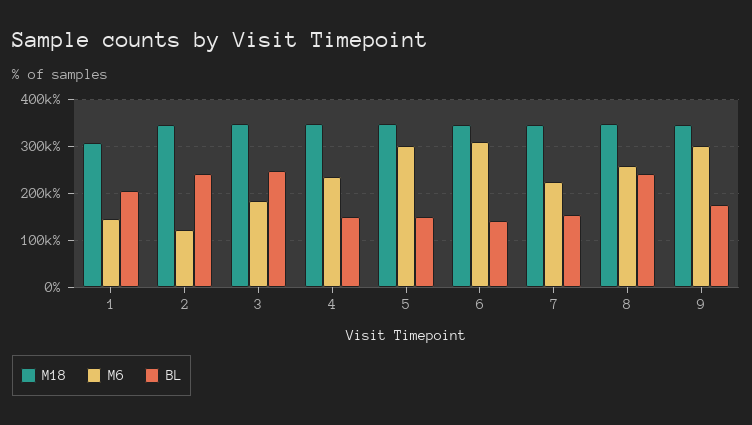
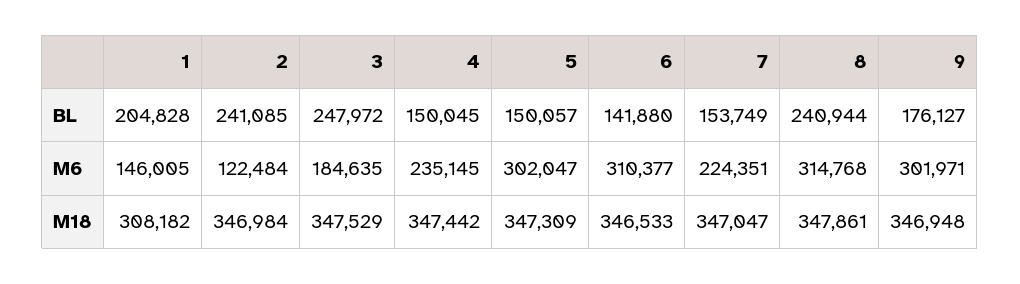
  {
    "M18": {
      "1": 308182,
      "2": 346984,
      "3": 347529,
      "4": 347442,
      "5": 347309,
      "6": 346533,
      "7": 347047,
      "8": 347861,
      "9": 346948
    },
    "M6": {
      "1": 146005,
      "2": 122484,
      "3": 184635,
      "4": 235145,
      "5": 302047,
      "6": 310377,
      "7": 224351,
-     "8": 260000,
+     "8": 314768,
      "9": 301971
    },
    "BL": {
      "1": 204828,
      "2": 241085,
      "3": 247972,
      "4": 150045,
      "5": 150057,
      "6": 141880,
      "7": 153749,
      "8": 240944,
      "9": 176127
    }
  }

